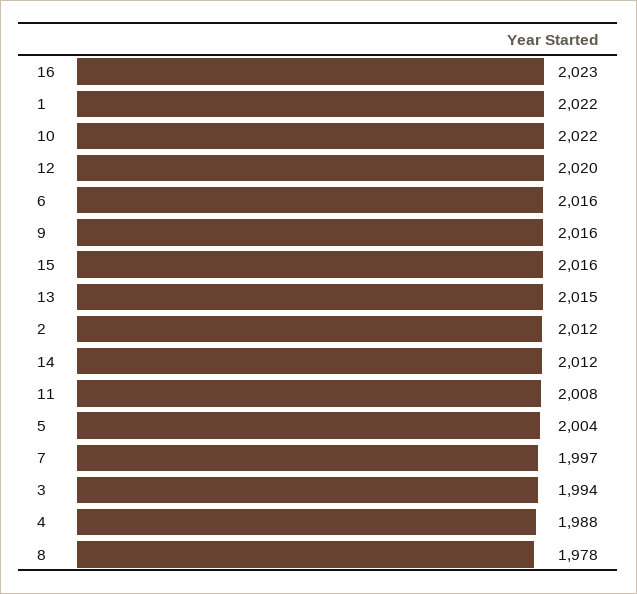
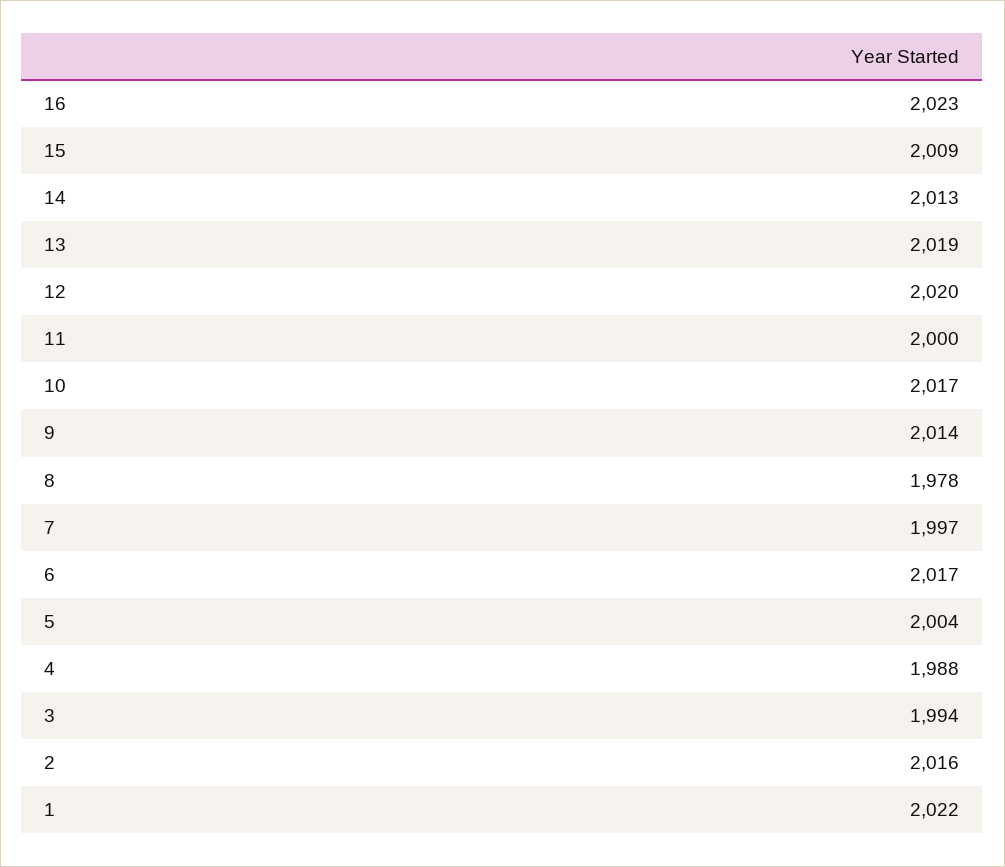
  {
    "16": 2023,
    "1": 2022,
-   "10": 2022,
+   "10": 2017,
    "12": 2020,
-   "6": 2016,
+   "6": 2017,
-   "9": 2016,
+   "9": 2014,
-   "15": 2016,
+   "15": 2009,
-   "13": 2015,
+   "13": 2019,
-   "2": 2012,
+   "2": 2016,
-   "14": 2012,
+   "14": 2013,
-   "11": 2008,
+   "11": 2000,
    "5": 2004,
    "7": 1997,
    "3": 1994,
    "4": 1988,
    "8": 1978
  }

